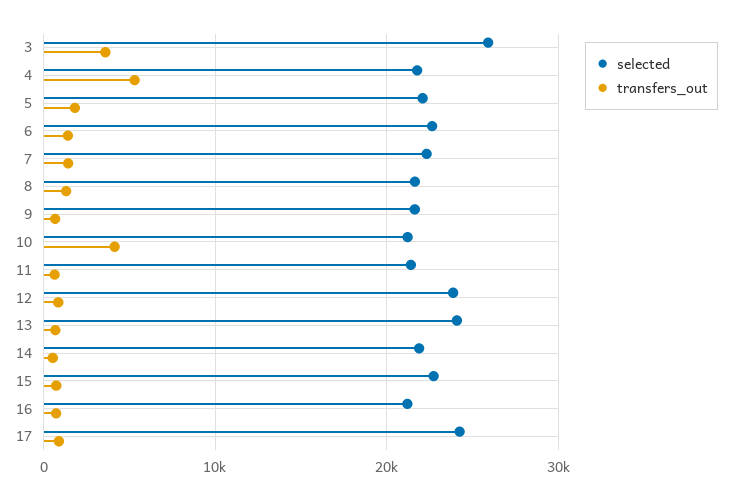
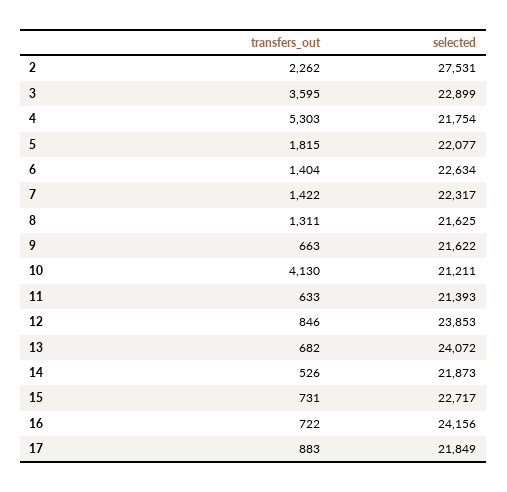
  {
    "selected": {
-     "3": 26000,
+     "3": 22899,
      "4": 21754,
      "5": 22077,
      "6": 22634,
      "7": 22317,
      "8": 21625,
      "9": 21622,
      "10": 21211,
      "11": 21393,
      "12": 23853,
      "13": 24072,
      "14": 21873,
      "15": 22717,
-     "16": 21000,
+     "16": 24156,
-     "17": 24000
+     "17": 21849,
+     "2": 27531
    },
    "transfers_out": {
      "3": 3595,
      "4": 5303,
      "5": 1815,
      "6": 1404,
      "7": 1422,
      "8": 1311,
      "9": 663,
      "10": 4130,
      "11": 633,
      "12": 846,
      "13": 682,
      "14": 526,
      "15": 731,
      "16": 722,
-     "17": 883
+     "17": 883,
+     "2": 2262
    }
  }

